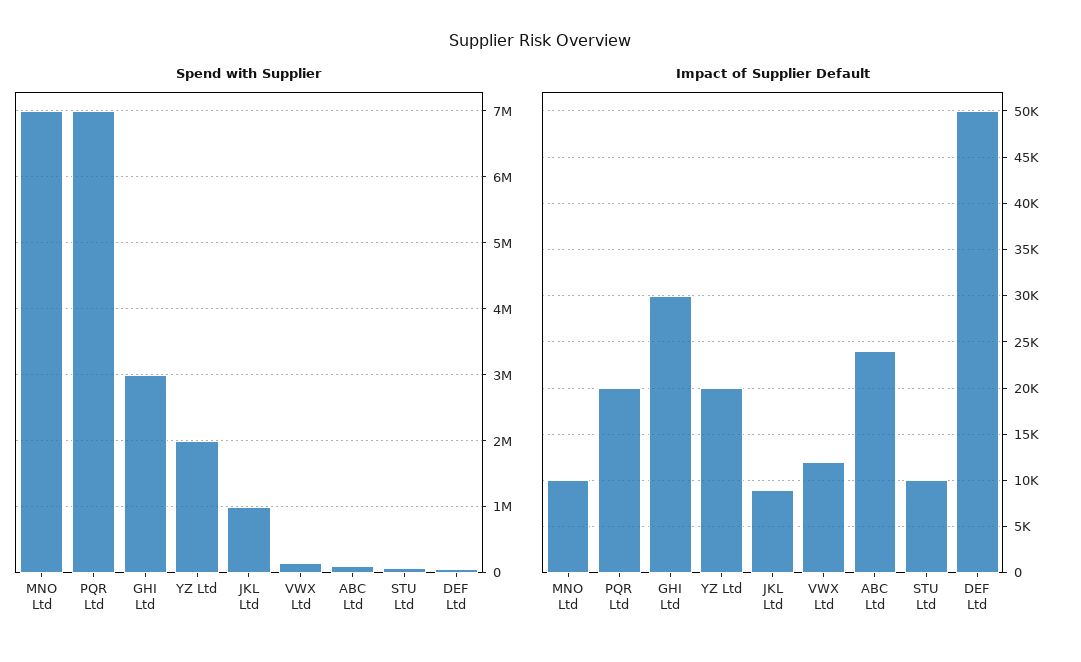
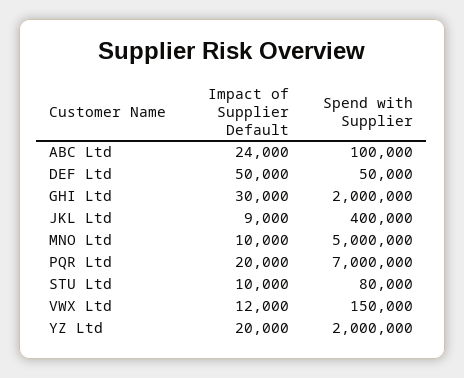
  {
    "Spend with Supplier": {
-     "MNO Ltd": 7000000,
+     "MNO Ltd": 5000000,
      "PQR Ltd": 7000000,
-     "GHI Ltd": 3000000,
+     "GHI Ltd": 2000000,
      "YZ Ltd": 2000000,
-     "JKL Ltd": 1000000,
+     "JKL Ltd": 400000,
      "VWX Ltd": 150000,
      "ABC Ltd": 100000,
      "STU Ltd": 80000,
      "DEF Ltd": 50000
    },
    "Impact of Supplier Default": {
      "MNO Ltd": 10000,
      "PQR Ltd": 20000,
      "GHI Ltd": 30000,
      "YZ Ltd": 20000,
      "JKL Ltd": 9000,
      "VWX Ltd": 12000,
      "ABC Ltd": 24000,
      "STU Ltd": 10000,
      "DEF Ltd": 50000
    }
  }

